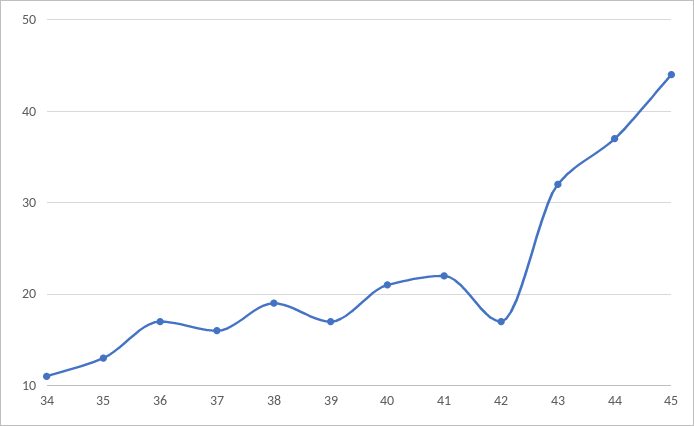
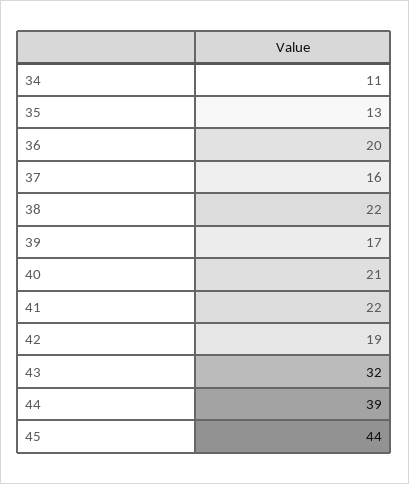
  {
    "34": 11,
    "35": 13,
-   "36": 17,
+   "36": 20,
    "37": 16,
-   "38": 19,
+   "38": 22,
    "39": 17,
    "40": 21,
    "41": 22,
-   "42": 17,
+   "42": 19,
    "43": 32,
-   "44": 37,
+   "44": 39,
    "45": 44
  }

